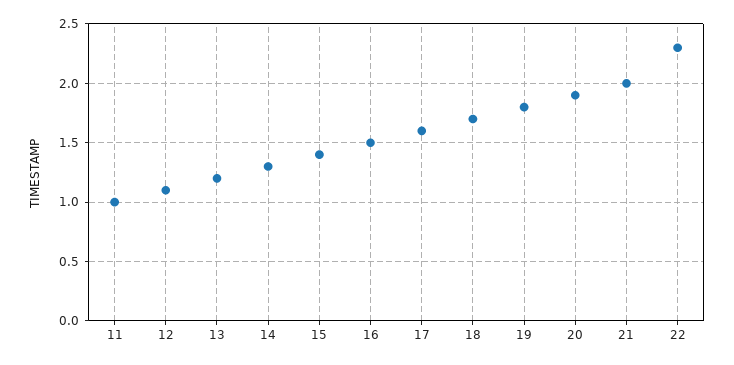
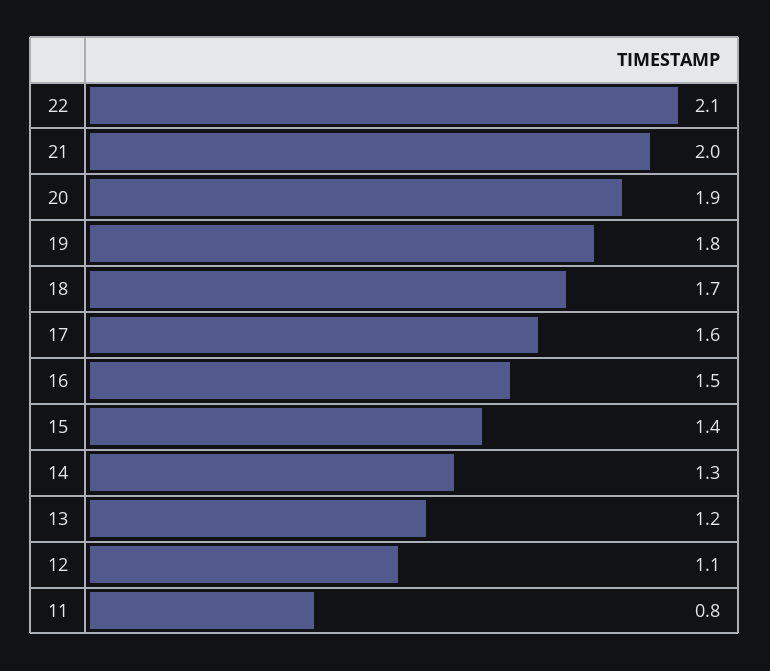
  {
-   "11": 1,
+   "11": 0.8,
    "12": 1.1,
    "13": 1.2,
    "14": 1.3,
    "15": 1.4,
    "16": 1.5,
    "17": 1.6,
    "18": 1.7,
    "19": 1.8,
    "20": 1.9,
    "21": 2,
-   "22": 2.3
+   "22": 2.1
  }

